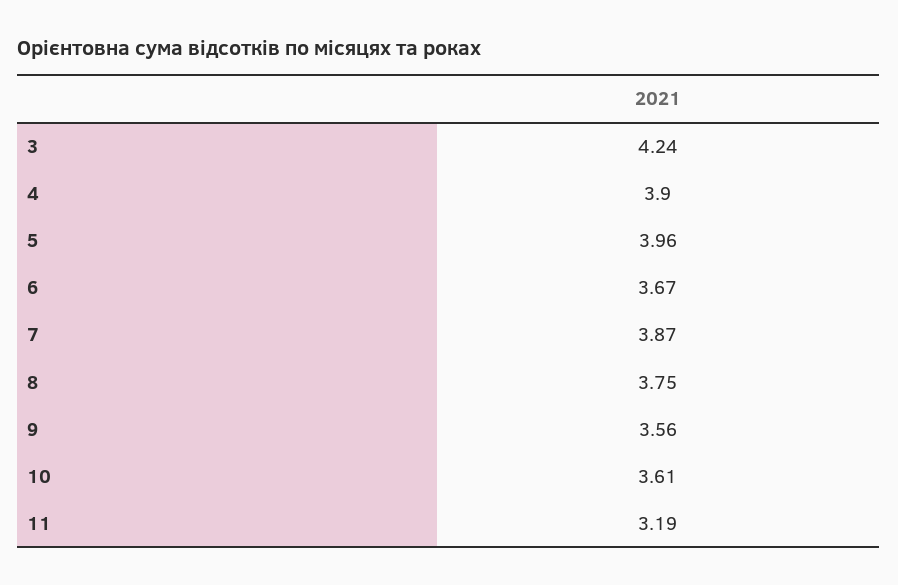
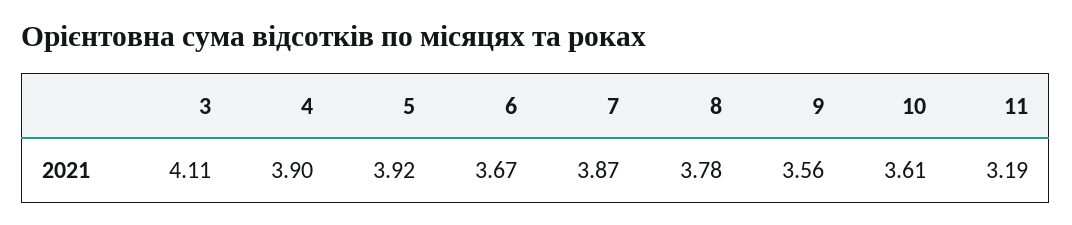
  {
-   "3": 4.24,
+   "3": 4.11,
    "4": 3.9,
-   "5": 3.96,
+   "5": 3.92,
    "6": 3.67,
    "7": 3.87,
-   "8": 3.75,
+   "8": 3.78,
    "9": 3.56,
    "10": 3.61,
    "11": 3.19
  }

